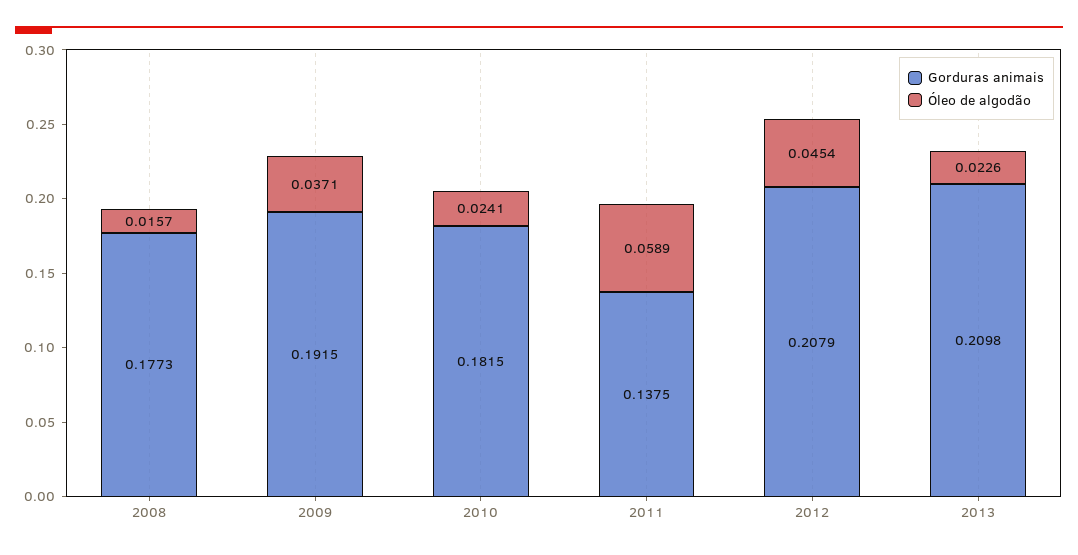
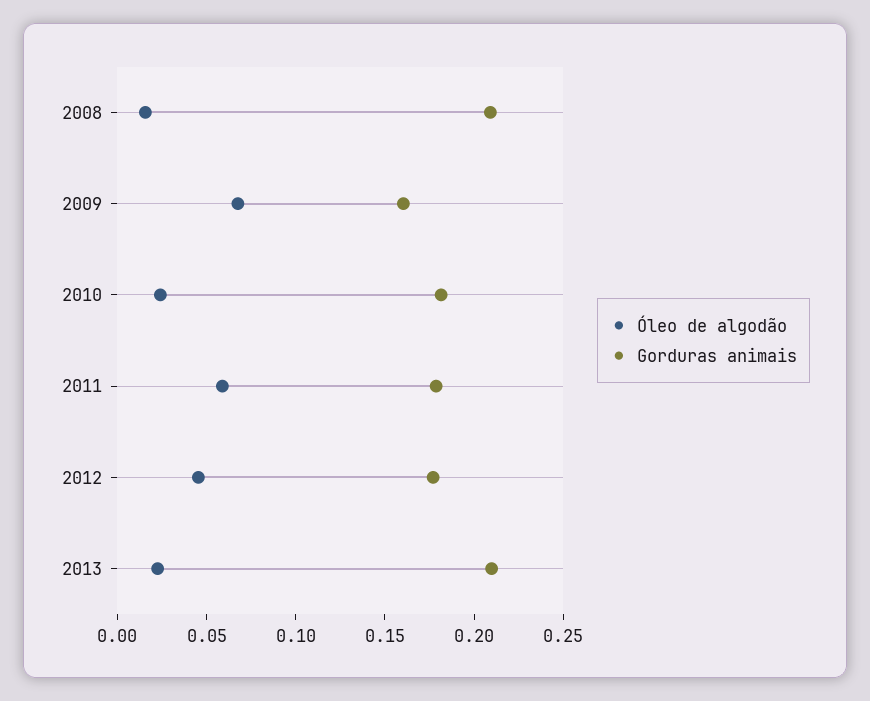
  {
    "Gorduras animais": {
-     "2008": 0.1773,
+     "2008": 0.21,
-     "2009": 0.1915,
+     "2009": 0.16,
      "2010": 0.1815,
-     "2011": 0.1375,
+     "2011": 0.18,
-     "2012": 0.2079,
+     "2012": 0.18,
      "2013": 0.2098
    },
    "Óleo de algodão": {
      "2008": 0.0157,
-     "2009": 0.0371,
+     "2009": 0.07,
      "2010": 0.0241,
      "2011": 0.0589,
      "2012": 0.0454,
      "2013": 0.0226
    }
  }

